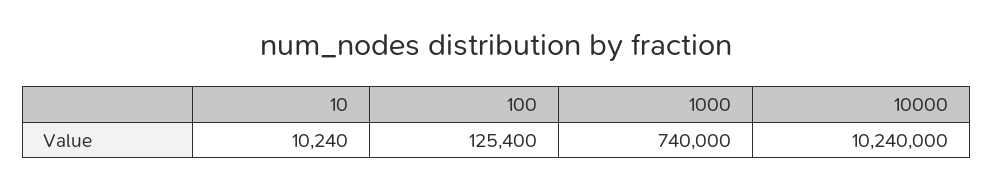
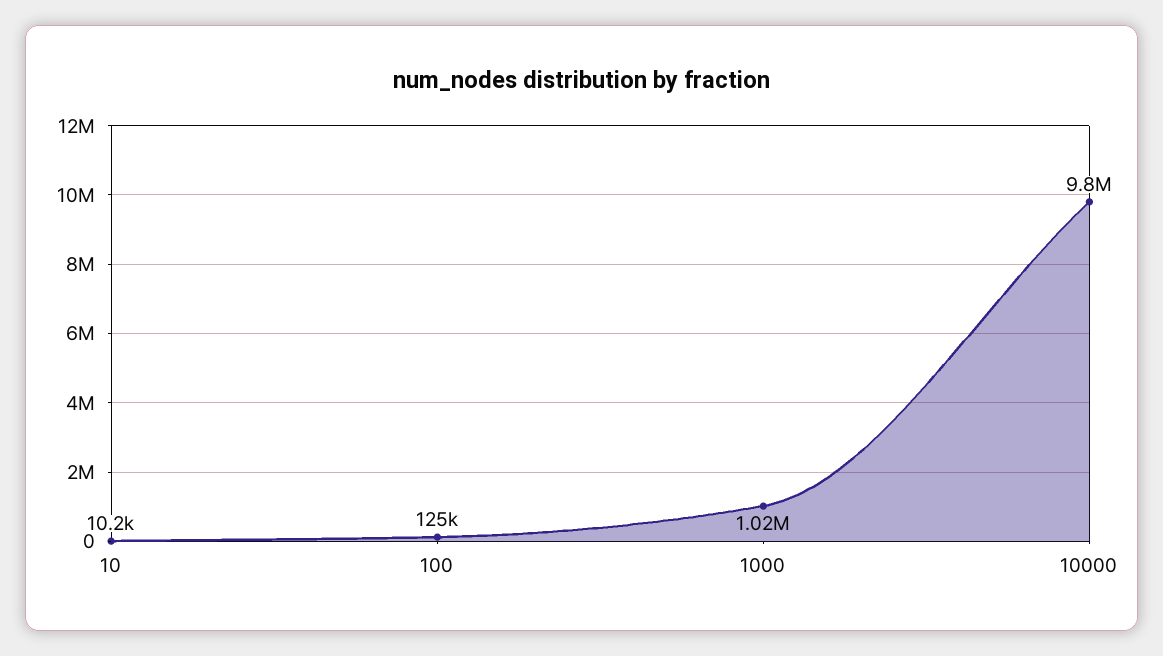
  {
    "10": 10240,
    "100": 125400,
-   "1000": 740000,
+   "1000": 1020000,
-   "10000": 10240000
+   "10000": 9800000
  }

